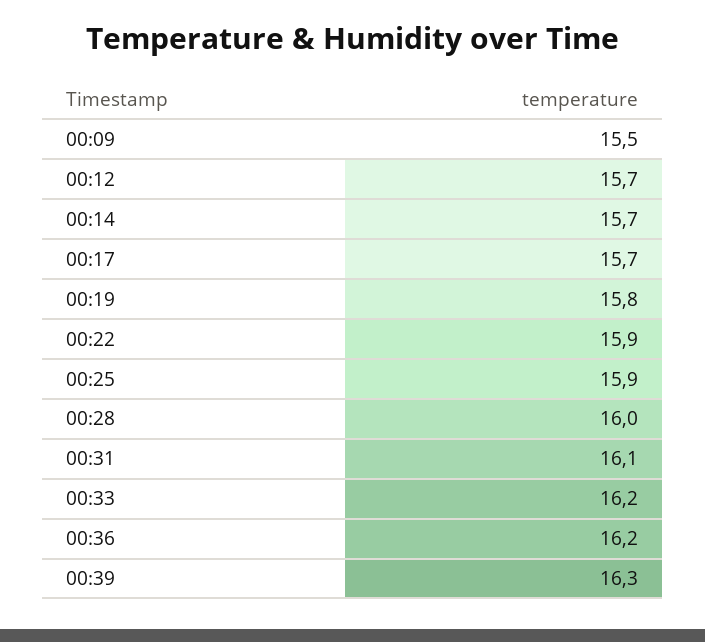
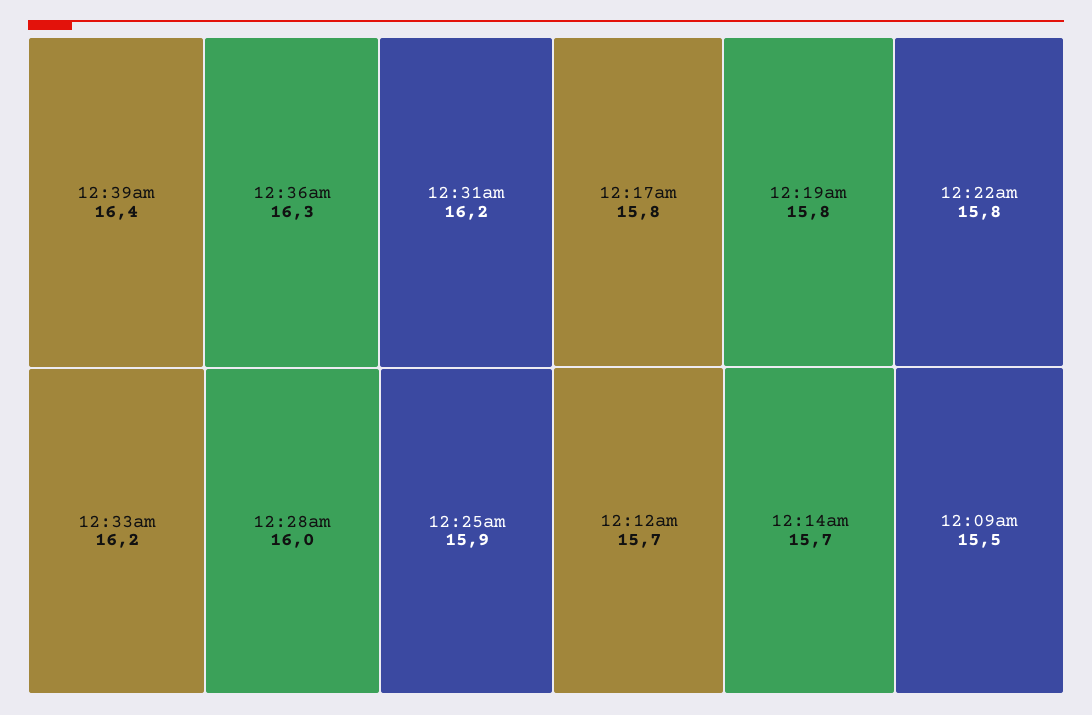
  {
    "00:09": 15.5,
    "00:12": 15.7,
    "00:14": 15.7,
-   "00:17": 15.7,
+   "00:17": 15.8,
    "00:19": 15.8,
-   "00:22": 15.9,
+   "00:22": 15.8,
    "00:25": 15.9,
    "00:28": 16,
-   "00:31": 16.1,
+   "00:31": 16.2,
    "00:33": 16.2,
-   "00:36": 16.2,
+   "00:36": 16.3,
-   "00:39": 16.3
+   "00:39": 16.4
  }

